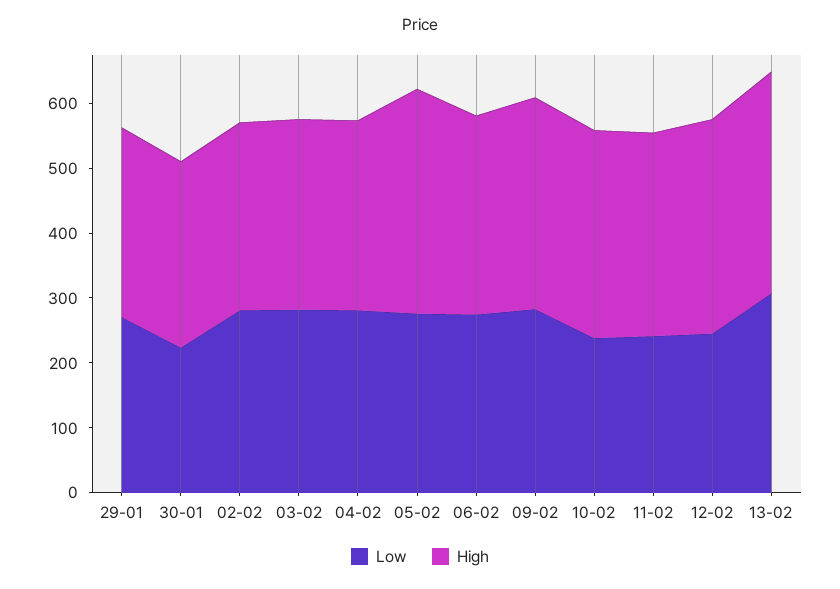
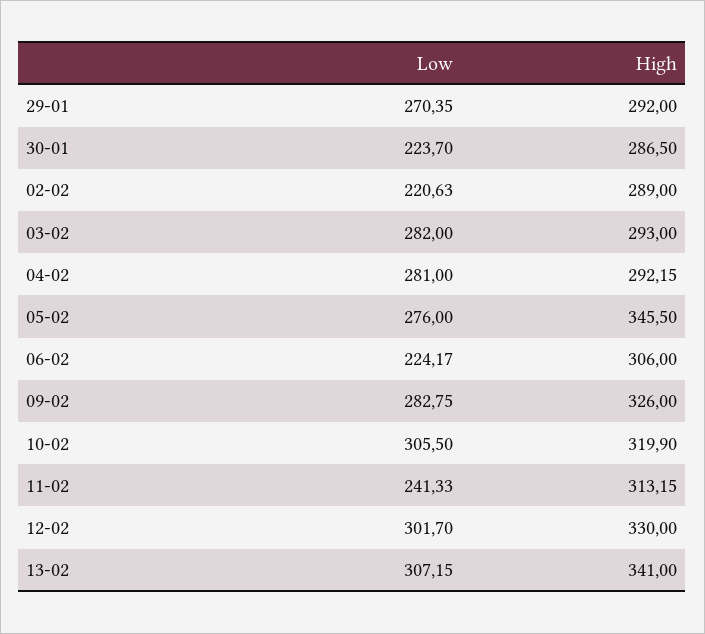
  {
    "Low": {
      "29-01": 270.35,
      "30-01": 223.7,
-     "02-02": 280,
+     "02-02": 220.63,
      "03-02": 282,
      "04-02": 281,
      "05-02": 276,
-     "06-02": 280,
+     "06-02": 224.17,
      "09-02": 282.75,
-     "10-02": 240,
+     "10-02": 305.5,
      "11-02": 241.33,
-     "12-02": 240,
+     "12-02": 301.7,
      "13-02": 307.15
    },
    "High": {
      "29-01": 292,
      "30-01": 286.5,
      "02-02": 289,
      "03-02": 293,
      "04-02": 292.15,
      "05-02": 345.5,
      "06-02": 306,
      "09-02": 326,
      "10-02": 319.9,
      "11-02": 313.15,
      "12-02": 330,
      "13-02": 341
    }
  }

